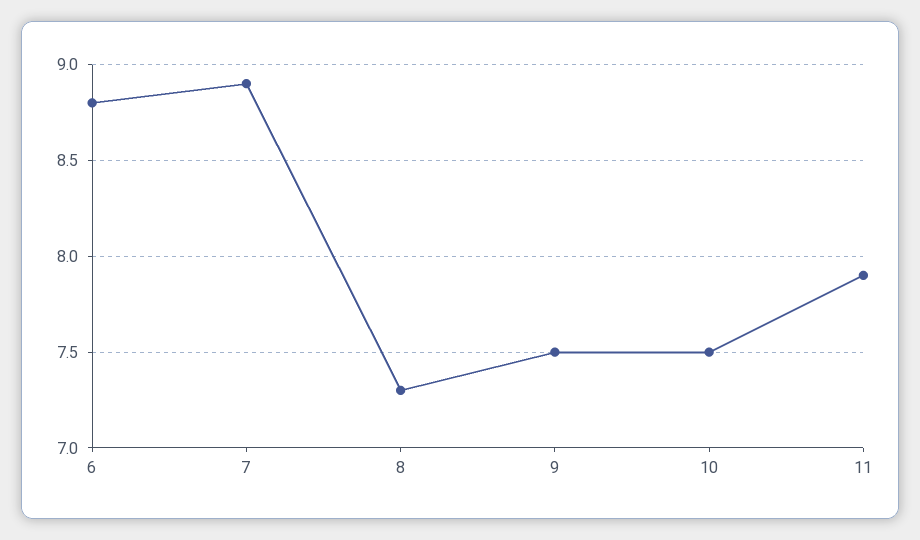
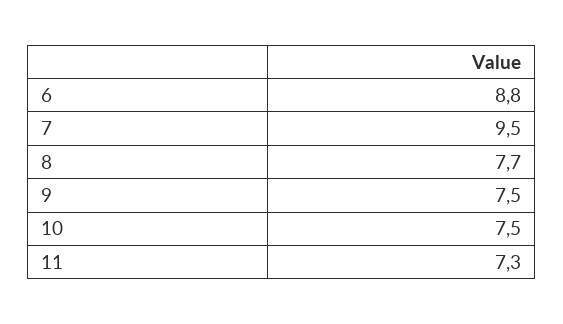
  {
    "6": 8.8,
-   "7": 8.9,
+   "7": 9.5,
-   "8": 7.3,
+   "8": 7.7,
    "9": 7.5,
    "10": 7.5,
-   "11": 7.9
+   "11": 7.3
  }

